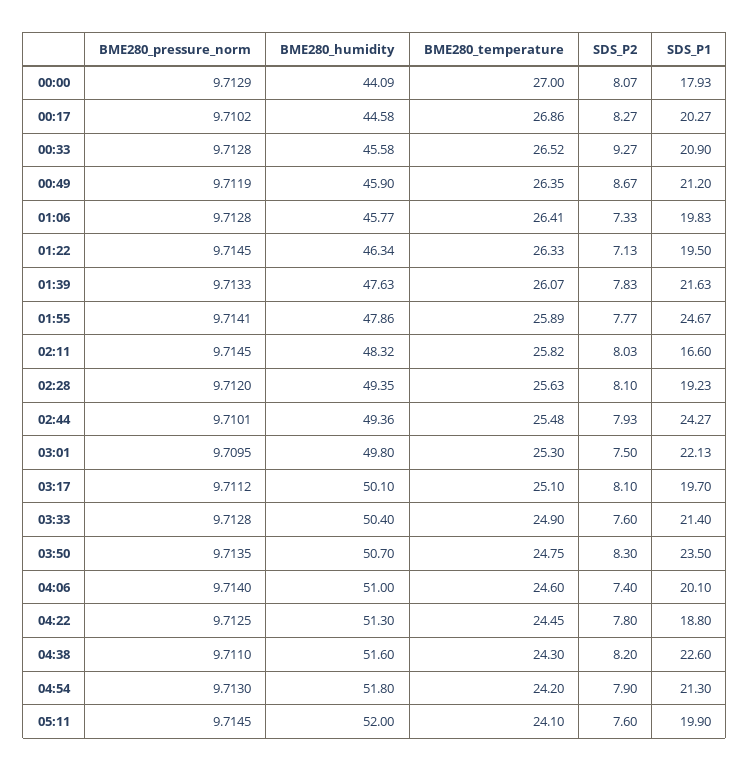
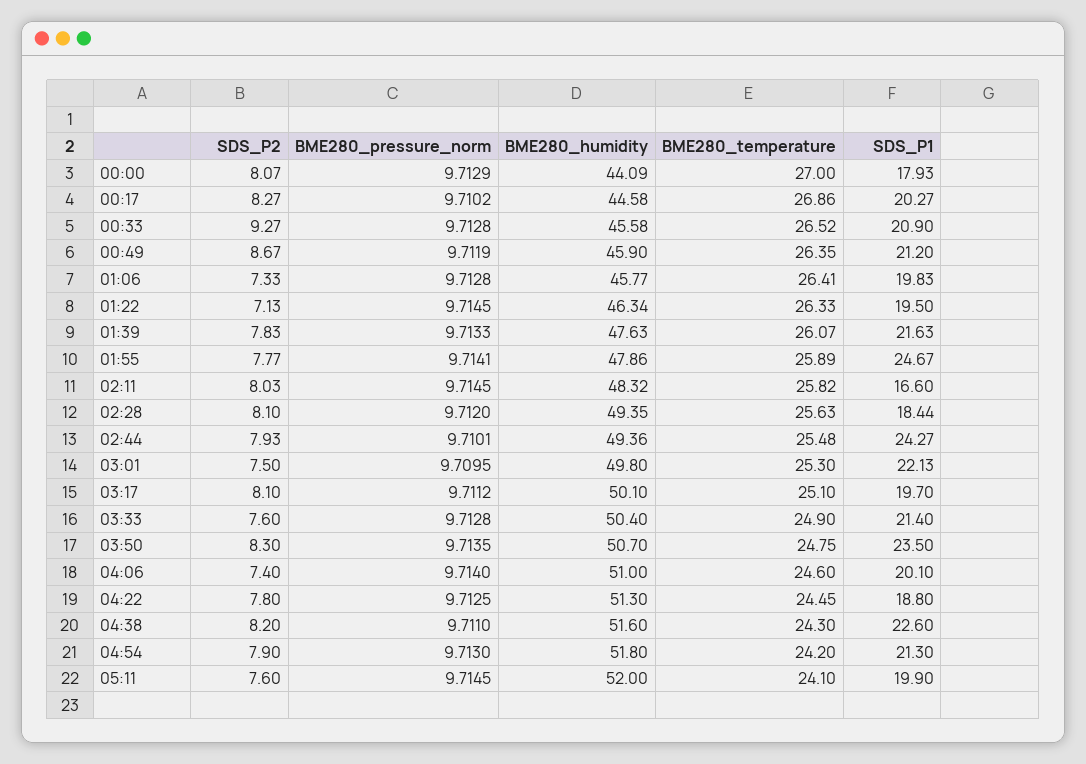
  {
    "BME280_pressure_norm": {
      "00:00": 9.7129,
      "00:17": 9.7102,
      "00:33": 9.7128,
      "00:49": 9.7119,
      "01:06": 9.7128,
      "01:22": 9.7145,
      "01:39": 9.7133,
      "01:55": 9.7141,
      "02:11": 9.7145,
      "02:28": 9.712,
      "02:44": 9.7101,
      "03:01": 9.7095,
      "03:17": 9.7112,
      "03:33": 9.7128,
      "03:50": 9.7135,
      "04:06": 9.714,
      "04:22": 9.7125,
      "04:38": 9.711,
      "04:54": 9.713,
      "05:11": 9.7145
    },
    "BME280_humidity": {
      "00:00": 44.09,
      "00:17": 44.58,
      "00:33": 45.58,
      "00:49": 45.9,
      "01:06": 45.77,
      "01:22": 46.34,
      "01:39": 47.63,
      "01:55": 47.86,
      "02:11": 48.32,
      "02:28": 49.35,
      "02:44": 49.36,
      "03:01": 49.8,
      "03:17": 50.1,
      "03:33": 50.4,
      "03:50": 50.7,
      "04:06": 51,
      "04:22": 51.3,
      "04:38": 51.6,
      "04:54": 51.8,
      "05:11": 52
    },
    "BME280_temperature": {
      "00:00": 27,
      "00:17": 26.86,
      "00:33": 26.52,
      "00:49": 26.35,
      "01:06": 26.41,
      "01:22": 26.33,
      "01:39": 26.07,
      "01:55": 25.89,
      "02:11": 25.82,
      "02:28": 25.63,
      "02:44": 25.48,
      "03:01": 25.3,
      "03:17": 25.1,
      "03:33": 24.9,
      "03:50": 24.75,
      "04:06": 24.6,
      "04:22": 24.45,
      "04:38": 24.3,
      "04:54": 24.2,
      "05:11": 24.1
    },
    "SDS_P2": {
      "00:00": 8.07,
      "00:17": 8.27,
      "00:33": 9.27,
      "00:49": 8.67,
      "01:06": 7.33,
      "01:22": 7.13,
      "01:39": 7.83,
      "01:55": 7.77,
      "02:11": 8.03,
      "02:28": 8.1,
      "02:44": 7.93,
      "03:01": 7.5,
      "03:17": 8.1,
      "03:33": 7.6,
      "03:50": 8.3,
      "04:06": 7.4,
      "04:22": 7.8,
      "04:38": 8.2,
      "04:54": 7.9,
      "05:11": 7.6
    },
    "SDS_P1": {
      "00:00": 17.93,
      "00:17": 20.27,
      "00:33": 20.9,
      "00:49": 21.2,
      "01:06": 19.83,
      "01:22": 19.5,
      "01:39": 21.63,
      "01:55": 24.67,
      "02:11": 16.6,
-     "02:28": 19.23,
+     "02:28": 18.44,
      "02:44": 24.27,
      "03:01": 22.13,
      "03:17": 19.7,
      "03:33": 21.4,
      "03:50": 23.5,
      "04:06": 20.1,
      "04:22": 18.8,
      "04:38": 22.6,
      "04:54": 21.3,
      "05:11": 19.9
    }
  }

